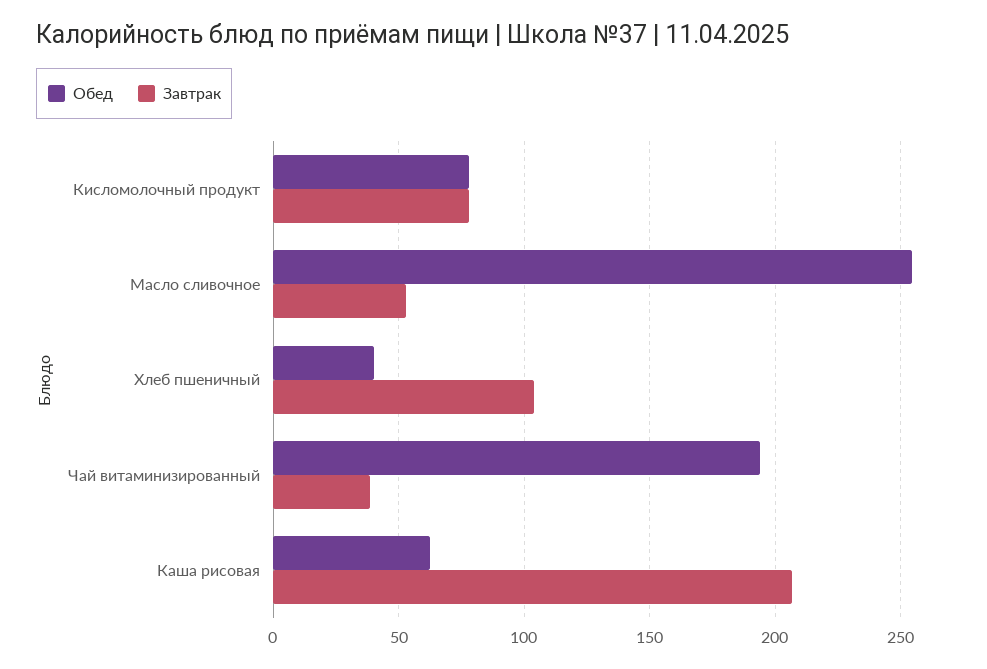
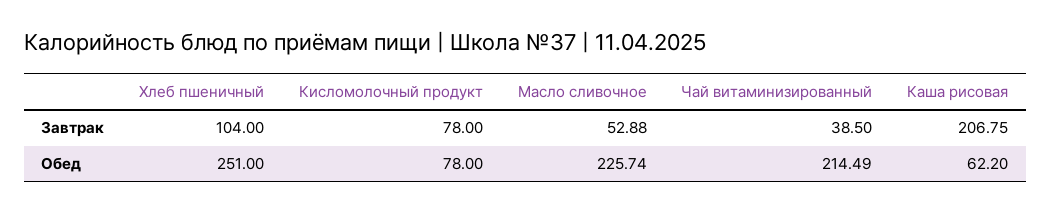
  {
    "Обед": {
      "Кисломолочный продукт": 78,
-     "Масло сливочное": 255,
+     "Масло сливочное": 225.74,
-     "Хлеб пшеничный": 40,
+     "Хлеб пшеничный": 251,
-     "Чай витаминизированный": 195,
+     "Чай витаминизированный": 214.49,
      "Каша рисовая": 62.2
    },
    "Завтрак": {
      "Кисломолочный продукт": 78,
      "Масло сливочное": 52.88,
      "Хлеб пшеничный": 104,
      "Чай витаминизированный": 38.5,
      "Каша рисовая": 206.75
    }
  }

